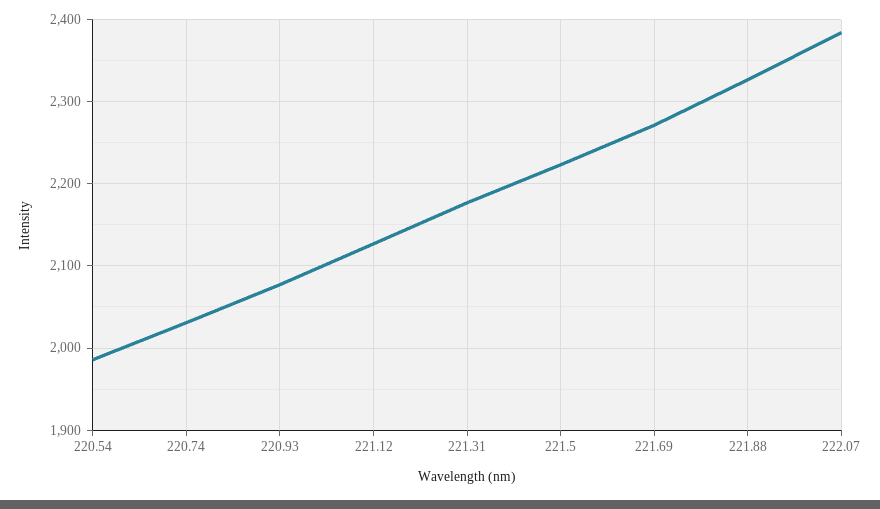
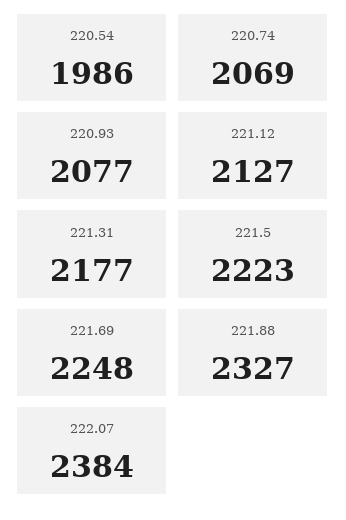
  {
    "220.54": 1986,
-   "220.74": 2030,
+   "220.74": 2069,
    "220.93": 2077,
    "221.12": 2127,
    "221.31": 2177,
    "221.5": 2223,
-   "221.69": 2270,
+   "221.69": 2248,
    "221.88": 2327,
    "222.07": 2384
  }

